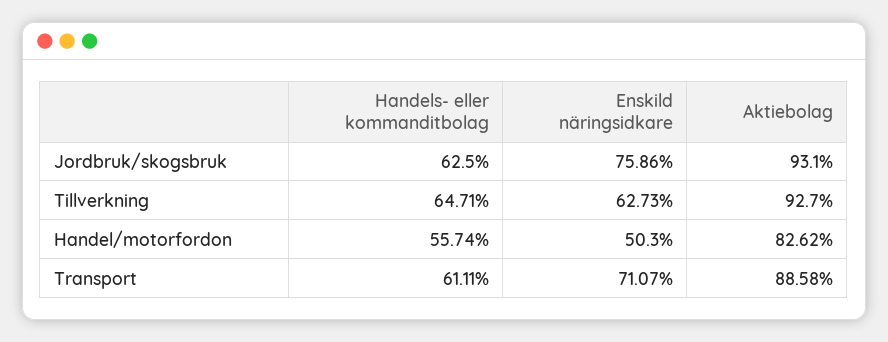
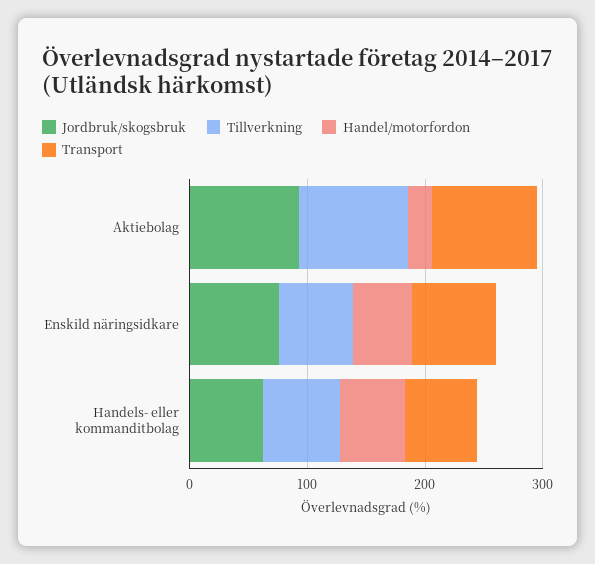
  {
    "Jordbruk/skogsbruk": {
      "Handels- eller kommanditbolag": 62.5,
      "Enskild näringsidkare": 75.86,
      "Aktiebolag": 93.1
    },
    "Tillverkning": {
      "Handels- eller kommanditbolag": 64.71,
      "Enskild näringsidkare": 62.73,
      "Aktiebolag": 92.7
    },
    "Handel/motorfordon": {
      "Handels- eller kommanditbolag": 55.74,
      "Enskild näringsidkare": 50.3,
-     "Aktiebolag": 82.62
+     "Aktiebolag": 20
    },
    "Transport": {
      "Handels- eller kommanditbolag": 61.11,
      "Enskild näringsidkare": 71.07,
      "Aktiebolag": 88.58
    }
  }

